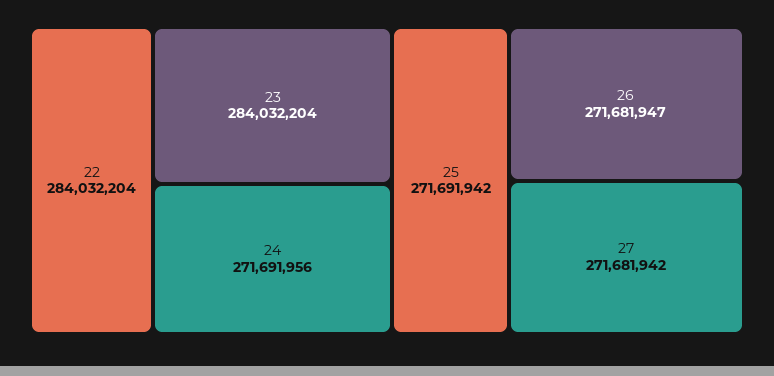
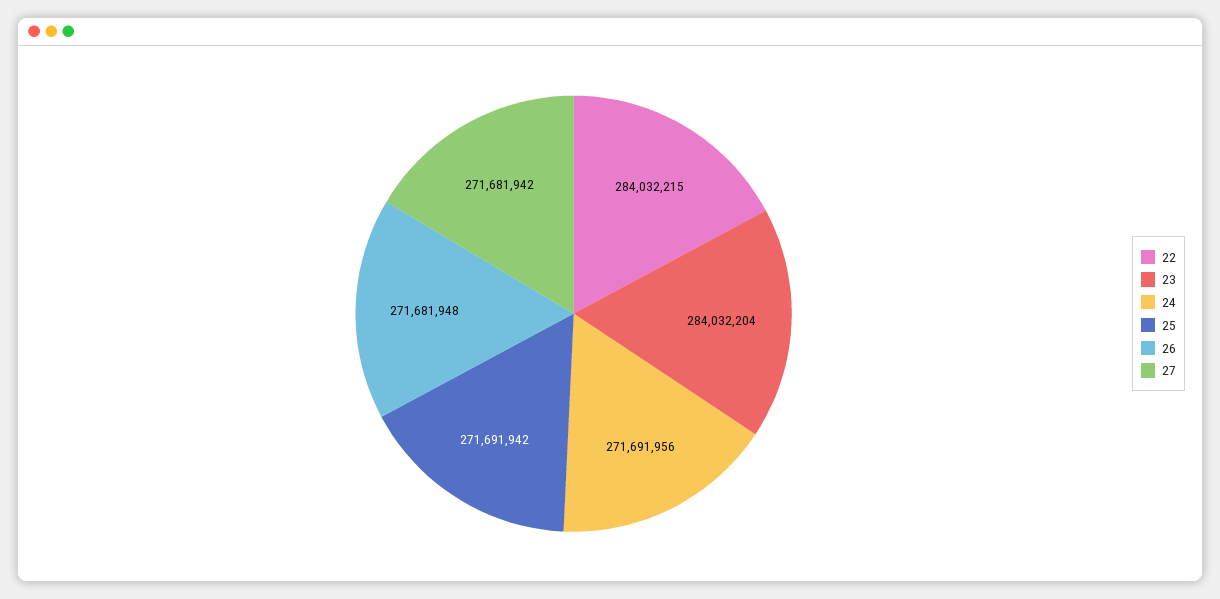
  {
-   "22": 284032204,
+   "22": 284032215,
    "23": 284032204,
    "24": 271691956,
    "25": 271691942,
-   "26": 271681947,
+   "26": 271681948,
    "27": 271681942
  }

